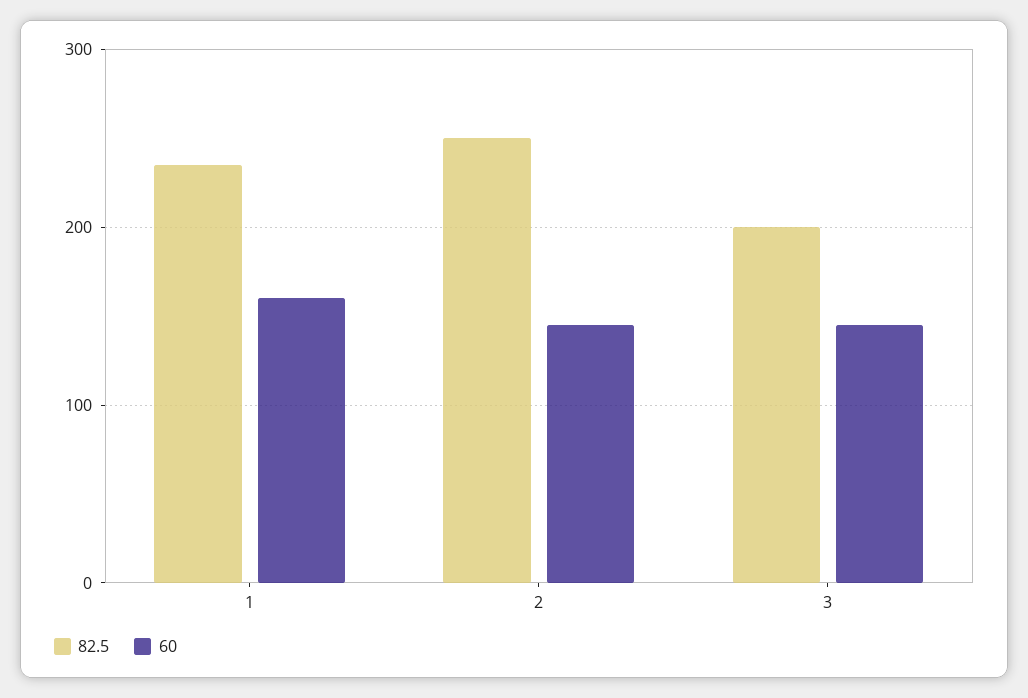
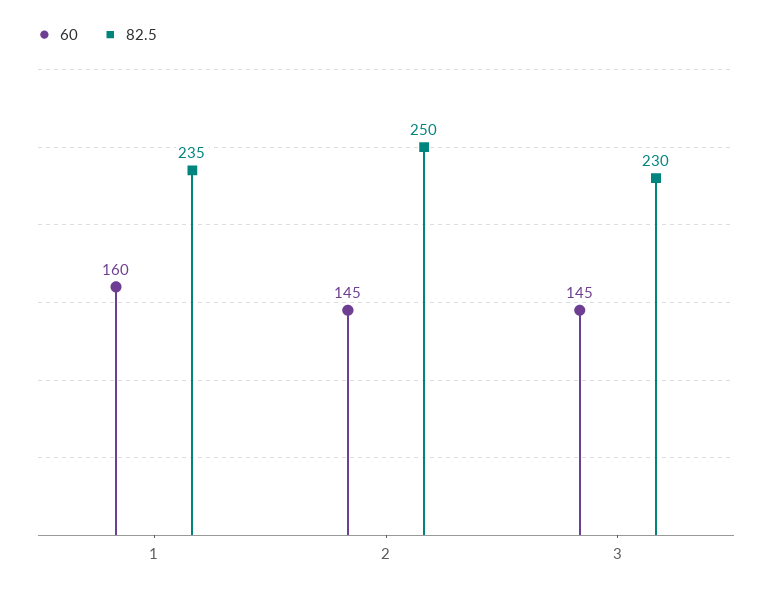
  {
    "82.5": {
      "1": 235,
      "2": 250,
-     "3": 200
+     "3": 230
    },
    "60": {
      "1": 160,
      "2": 145,
      "3": 145
    }
  }

